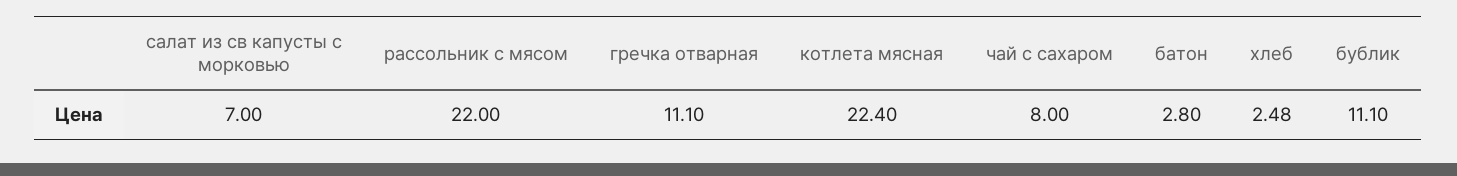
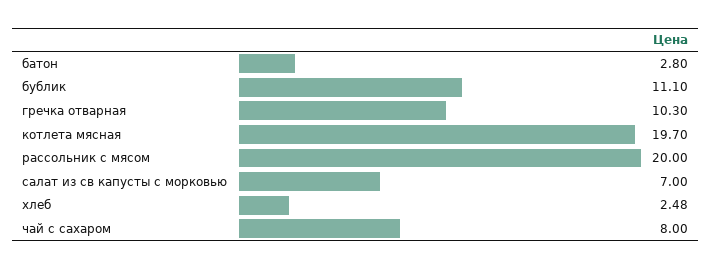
  {
    "салат из св капусты с морковью": 7,
-   "рассольник с мясом": 22,
+   "рассольник с мясом": 20,
-   "гречка отварная": 11.1,
+   "гречка отварная": 10.3,
-   "котлета мясная": 22.4,
+   "котлета мясная": 19.7,
    "чай с сахаром": 8,
    "батон": 2.8,
    "хлеб": 2.48,
    "бублик": 11.1
  }

